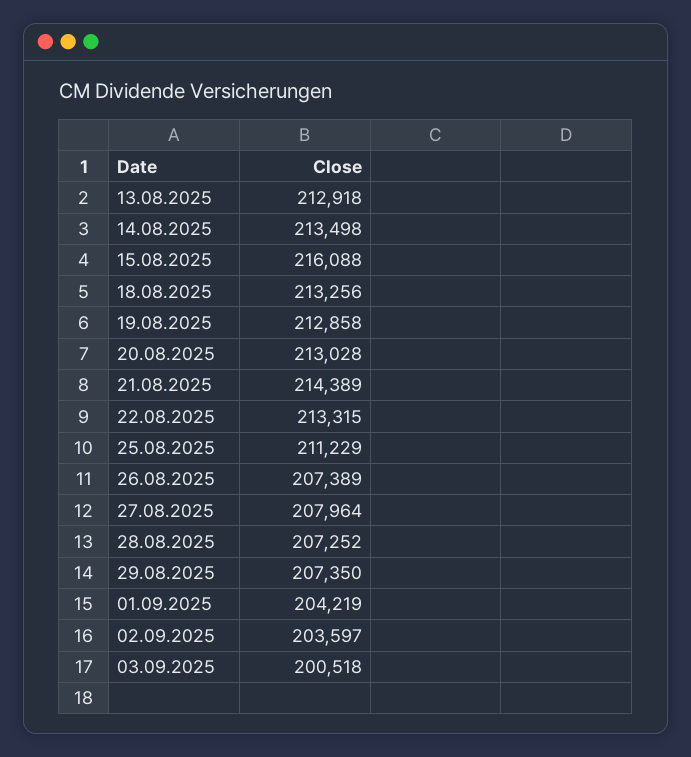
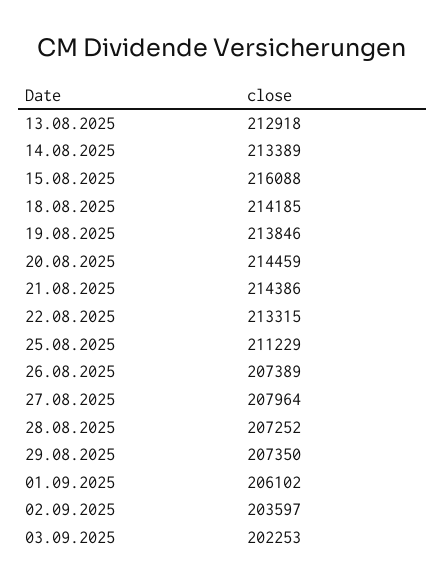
  {
    "13.08.2025": 212918,
-   "14.08.2025": 213498,
+   "14.08.2025": 213389,
    "15.08.2025": 216088,
-   "18.08.2025": 213256,
+   "18.08.2025": 214185,
-   "19.08.2025": 212858,
+   "19.08.2025": 213846,
-   "20.08.2025": 213028,
+   "20.08.2025": 214459,
-   "21.08.2025": 214389,
+   "21.08.2025": 214386,
    "22.08.2025": 213315,
    "25.08.2025": 211229,
    "26.08.2025": 207389,
    "27.08.2025": 207964,
    "28.08.2025": 207252,
    "29.08.2025": 207350,
-   "01.09.2025": 204219,
+   "01.09.2025": 206102,
    "02.09.2025": 203597,
-   "03.09.2025": 200518
+   "03.09.2025": 202253
  }

